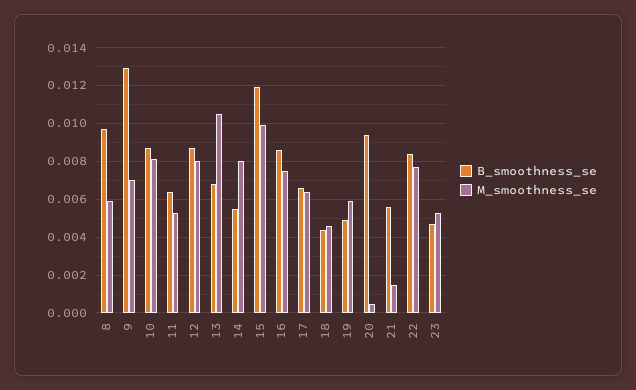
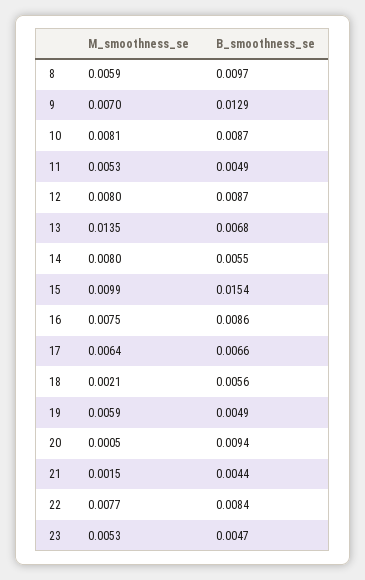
  {
    "B_smoothness_se": {
      "8": 0.0097,
      "9": 0.0129,
      "10": 0.0087,
-     "11": 0.0065,
+     "11": 0.0049,
      "12": 0.0087,
      "13": 0.0068,
      "14": 0.0055,
-     "15": 0.012,
+     "15": 0.0154,
      "16": 0.0086,
      "17": 0.0066,
-     "18": 0.0045,
+     "18": 0.0056,
      "19": 0.0049,
      "20": 0.0094,
-     "21": 0.0055,
+     "21": 0.0044,
      "22": 0.0084,
      "23": 0.0047
    },
    "M_smoothness_se": {
      "8": 0.0059,
      "9": 0.007,
      "10": 0.0081,
      "11": 0.0053,
      "12": 0.008,
-     "13": 0.0105,
+     "13": 0.0135,
      "14": 0.008,
      "15": 0.0099,
      "16": 0.0075,
      "17": 0.0064,
-     "18": 0.0045,
+     "18": 0.0021,
      "19": 0.0059,
      "20": 0.0005,
      "21": 0.0015,
      "22": 0.0077,
      "23": 0.0053
    }
  }

